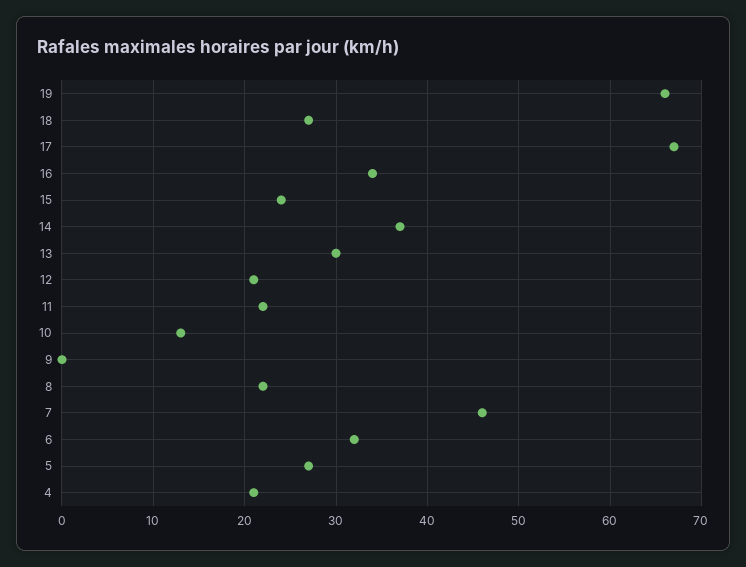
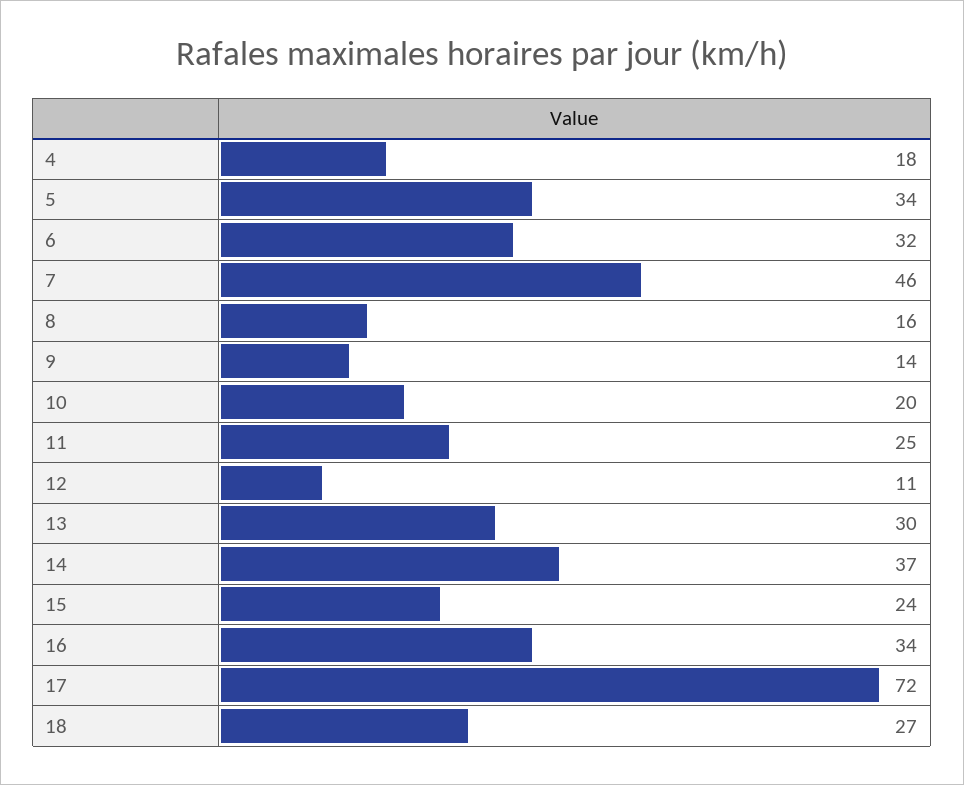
  {
-   "19": 66,
    "18": 27,
-   "17": 67,
+   "17": 72,
    "16": 34,
    "15": 24,
    "14": 37,
    "13": 30,
-   "12": 21,
+   "12": 11,
-   "11": 22,
+   "11": 25,
-   "10": 13,
+   "10": 20,
-   "9": 0,
+   "9": 14,
-   "8": 22,
+   "8": 16,
    "7": 46,
    "6": 32,
-   "5": 27,
+   "5": 34,
-   "4": 21
+   "4": 18
  }

